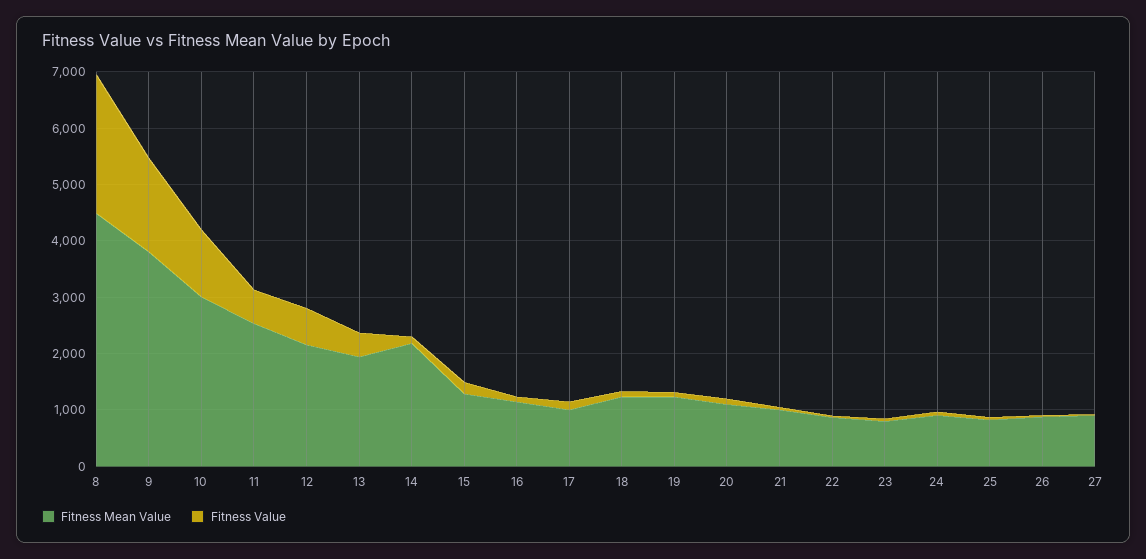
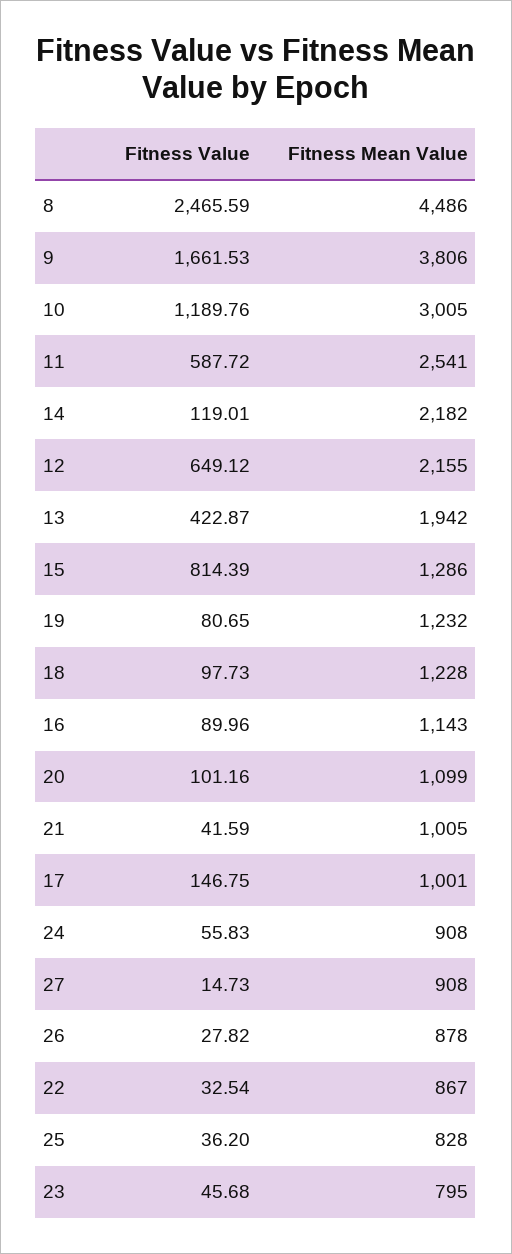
  {
    "Fitness Mean Value": {
      "8": 4486,
      "9": 3806,
      "10": 3005,
      "11": 2541,
      "12": 2155,
      "13": 1942,
      "14": 2182,
      "15": 1286,
      "16": 1143,
      "17": 1001,
      "18": 1228,
      "19": 1232,
      "20": 1099,
      "21": 1005,
      "22": 867,
      "23": 795,
      "24": 908,
      "25": 828,
      "26": 878,
      "27": 908
    },
    "Fitness Value": {
      "8": 2465.59,
      "9": 1661.53,
      "10": 1189.76,
      "11": 587.72,
      "12": 649.12,
      "13": 422.87,
      "14": 119.01,
-     "15": 200,
+     "15": 814.39,
      "16": 89.96,
      "17": 146.75,
      "18": 97.73,
      "19": 80.65,
      "20": 101.16,
      "21": 41.59,
      "22": 32.54,
      "23": 45.68,
      "24": 55.83,
      "25": 36.2,
      "26": 27.82,
      "27": 14.73
    }
  }

